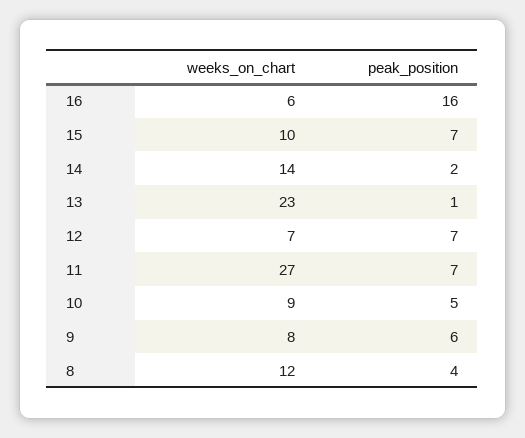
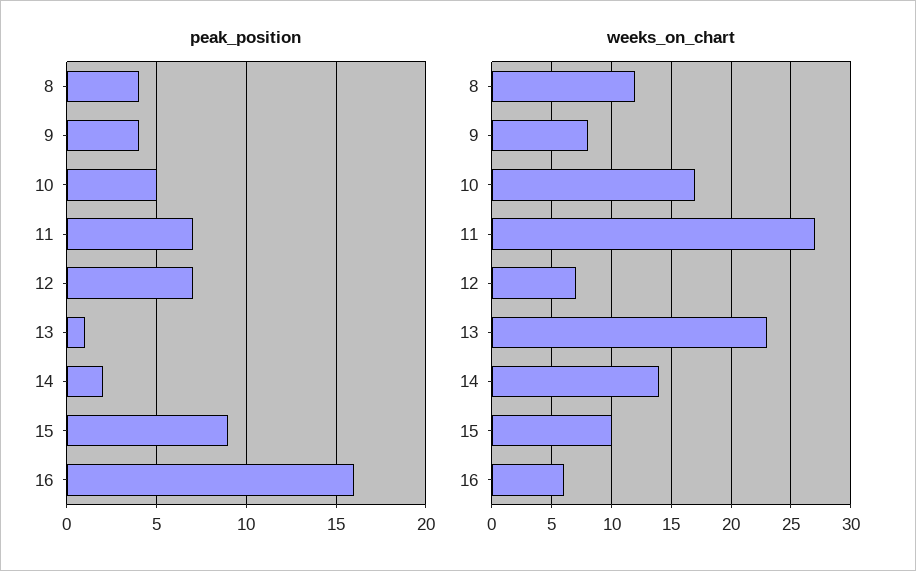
  {
    "weeks_on_chart": {
      "16": 6,
      "15": 10,
      "14": 14,
      "13": 23,
      "12": 7,
      "11": 27,
-     "10": 9,
+     "10": 17,
      "9": 8,
      "8": 12
    },
    "peak_position": {
      "16": 16,
-     "15": 7,
+     "15": 9,
      "14": 2,
      "13": 1,
      "12": 7,
      "11": 7,
      "10": 5,
-     "9": 6,
+     "9": 4,
      "8": 4
    }
  }

